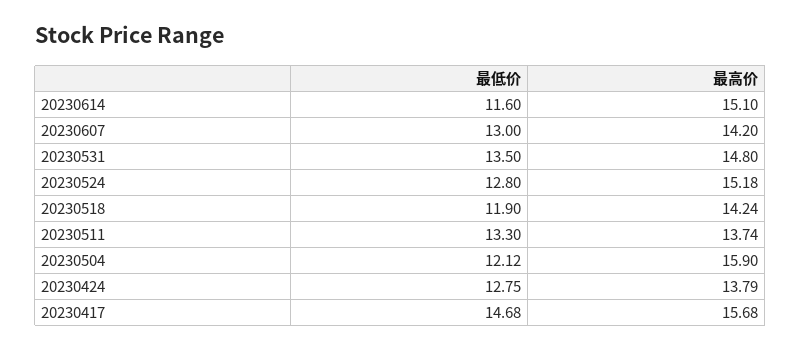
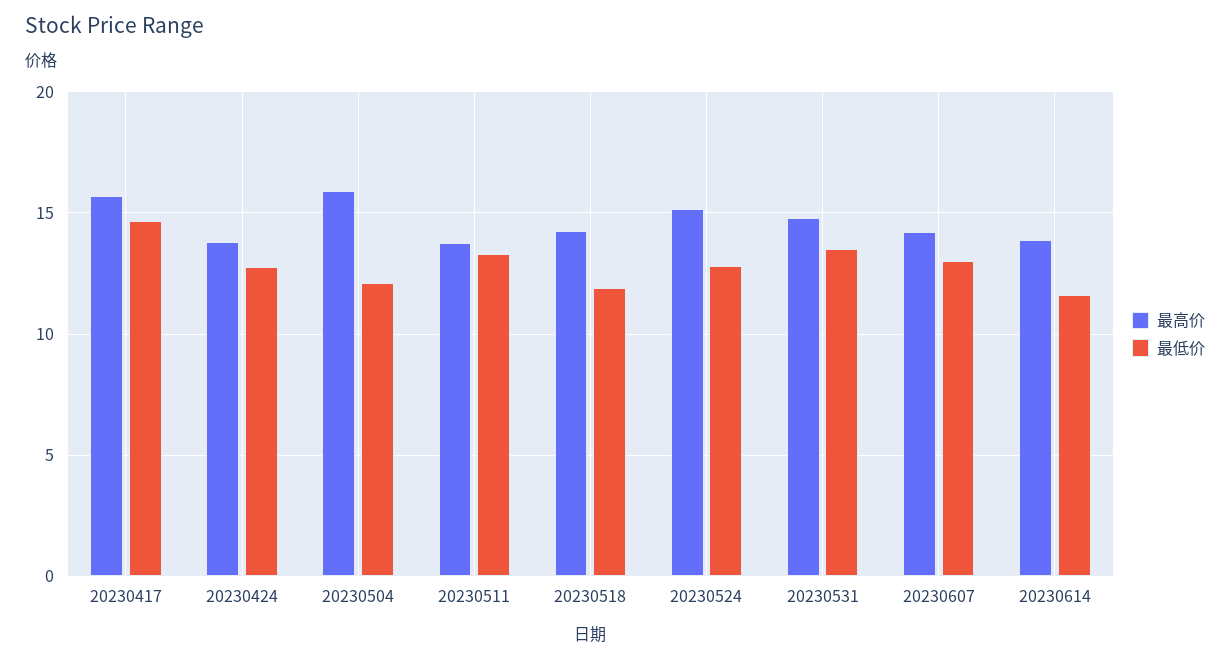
  {
    "最低价": {
      "20230614": 11.6,
      "20230607": 13,
      "20230531": 13.5,
      "20230524": 12.8,
      "20230518": 11.9,
      "20230511": 13.3,
      "20230504": 12.12,
      "20230424": 12.75,
      "20230417": 14.68
    },
    "最高价": {
-     "20230614": 15.1,
+     "20230614": 14,
      "20230607": 14.2,
      "20230531": 14.8,
      "20230524": 15.18,
      "20230518": 14.24,
      "20230511": 13.74,
      "20230504": 15.9,
      "20230424": 13.79,
      "20230417": 15.68
    }
  }

